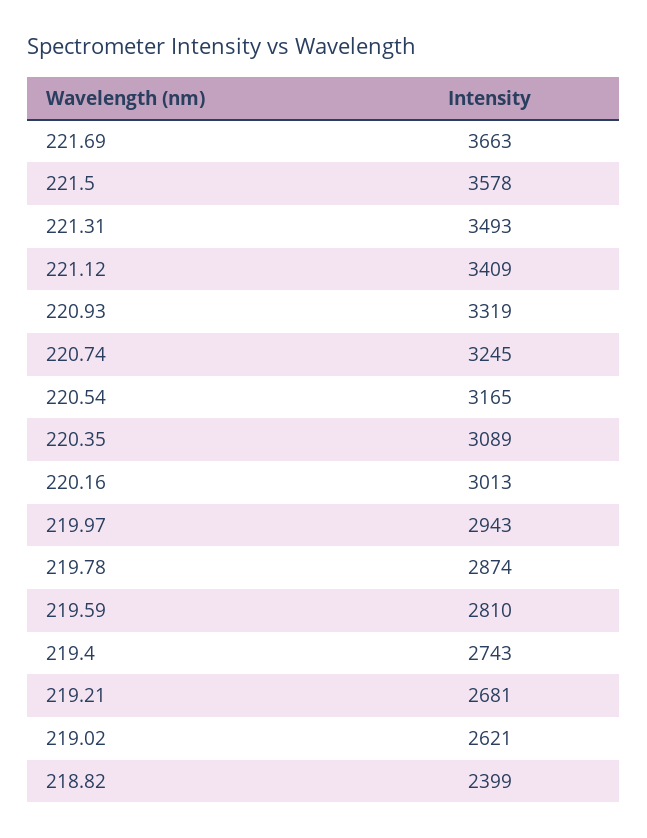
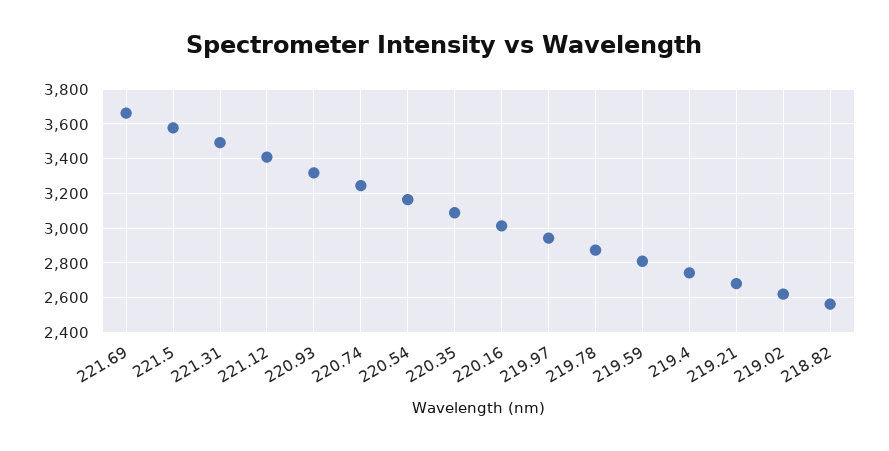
  {
    "221.69": 3663,
    "221.5": 3578,
    "221.31": 3493,
    "221.12": 3409,
    "220.93": 3319,
    "220.74": 3245,
    "220.54": 3165,
    "220.35": 3089,
    "220.16": 3013,
    "219.97": 2943,
    "219.78": 2874,
    "219.59": 2810,
    "219.4": 2743,
    "219.21": 2681,
    "219.02": 2621,
-   "218.82": 2399
+   "218.82": 2550
  }

